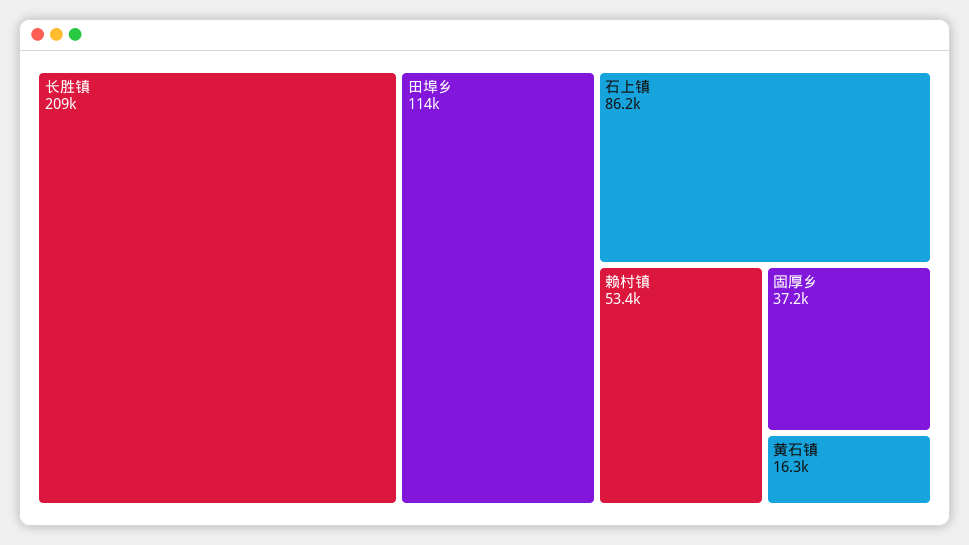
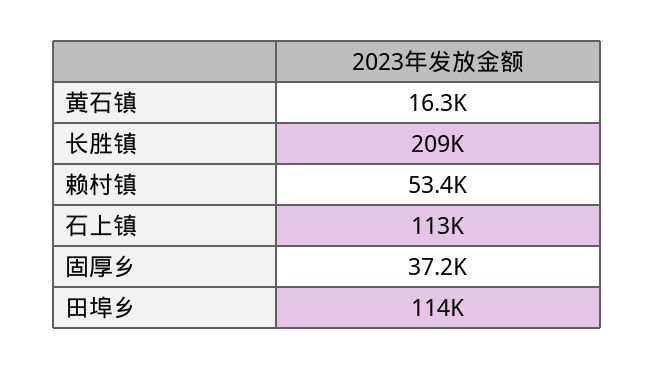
  {
    "长胜镇": 209000,
    "田埠乡": 114000,
-   "石上镇": 86200,
+   "石上镇": 113000,
    "赖村镇": 53400,
    "固厚乡": 37200,
    "黄石镇": 16300
  }

